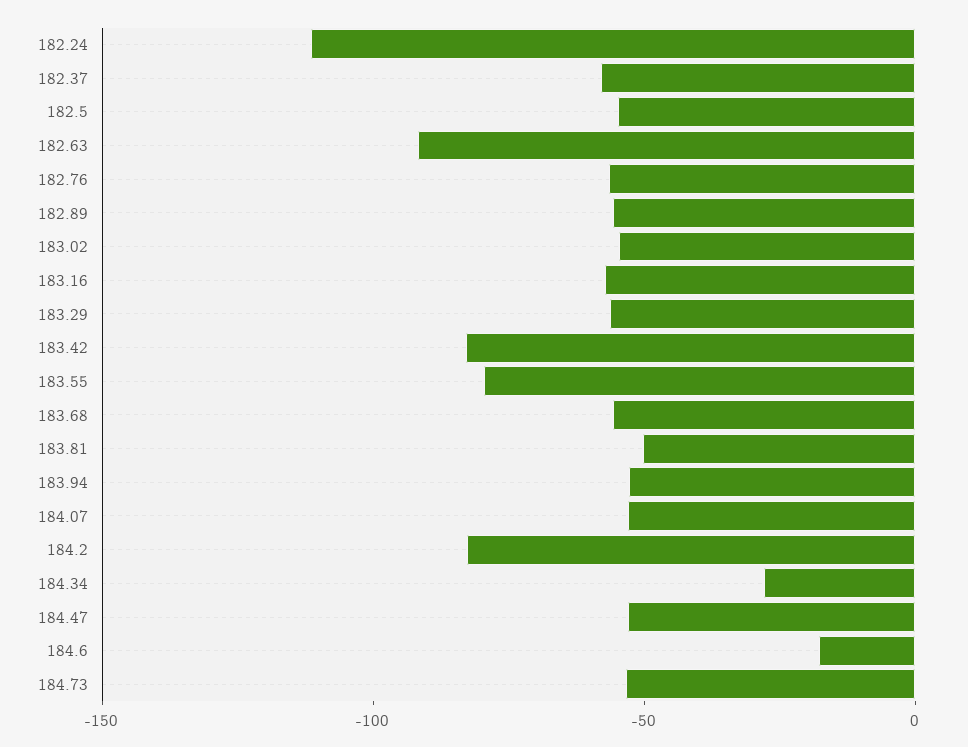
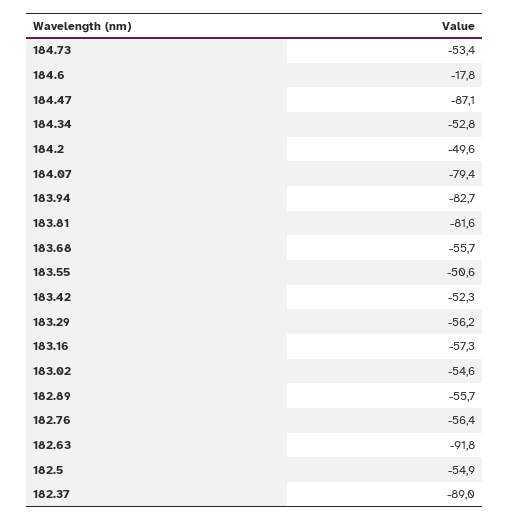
  {
-   "182.24": -110,
-   "182.37": -60,
+   "182.37": -89,
    "182.5": -54.9,
    "182.63": -91.8,
    "182.76": -56.4,
    "182.89": -55.7,
    "183.02": -54.6,
    "183.16": -57.3,
    "183.29": -56.2,
-   "183.42": -80,
+   "183.42": -52.3,
-   "183.55": -80,
+   "183.55": -50.6,
    "183.68": -55.7,
-   "183.81": -50,
+   "183.81": -81.6,
-   "183.94": -50,
+   "183.94": -82.7,
-   "184.07": -50,
+   "184.07": -79.4,
-   "184.2": -80,
+   "184.2": -49.6,
-   "184.34": -30,
+   "184.34": -52.8,
-   "184.47": -50,
+   "184.47": -87.1,
    "184.6": -17.8,
    "184.73": -53.4
  }

